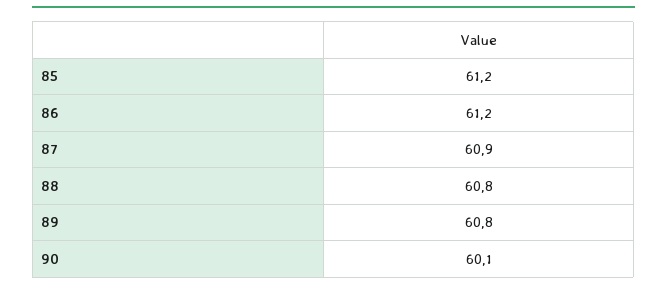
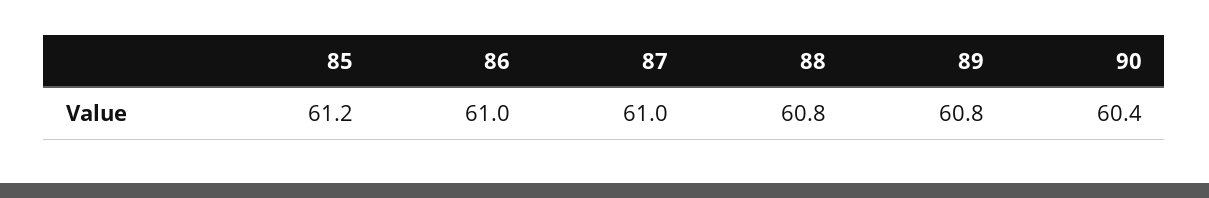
  {
    "85": 61.2,
-   "86": 61.2,
+   "86": 61,
-   "87": 60.9,
+   "87": 61,
    "88": 60.8,
    "89": 60.8,
-   "90": 60.1
+   "90": 60.4
  }

